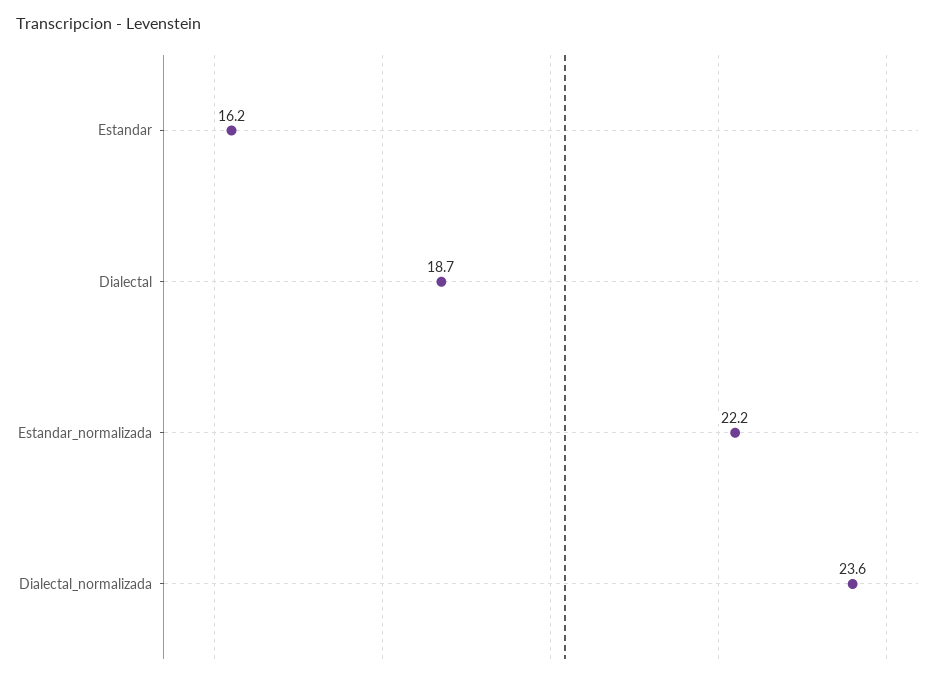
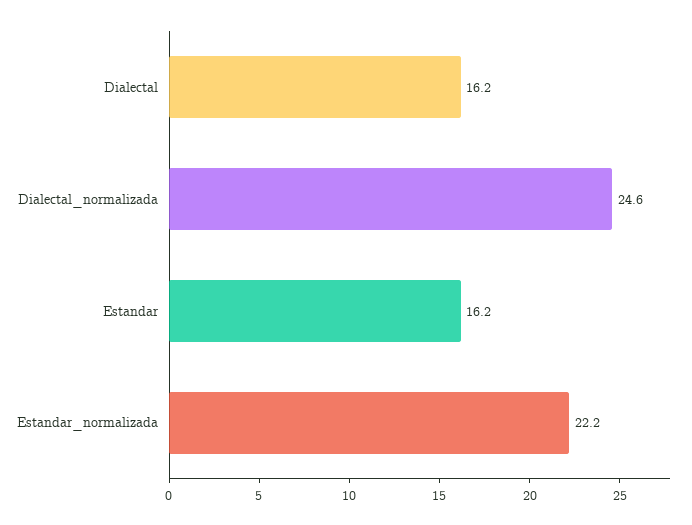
  {
    "Estandar": 16.2,
-   "Dialectal": 18.7,
+   "Dialectal": 16.2,
    "Estandar_normalizada": 22.2,
-   "Dialectal_normalizada": 23.6
+   "Dialectal_normalizada": 24.6
  }

